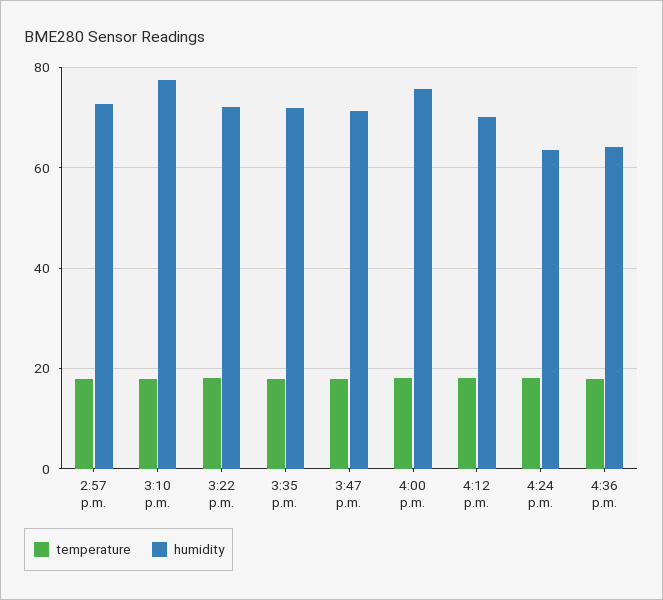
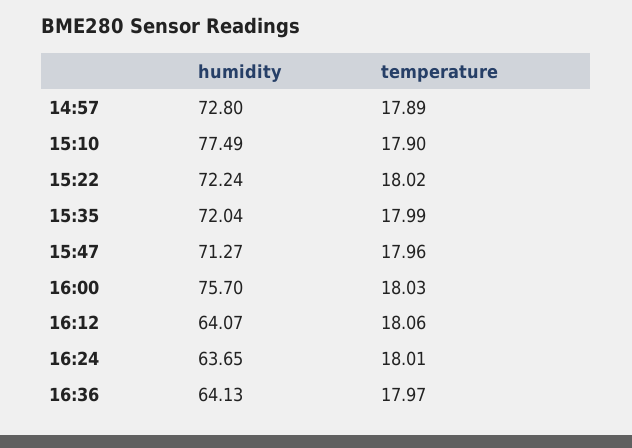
  {
    "temperature": {
      "2:57 p.m.": 17.89,
      "3:10 p.m.": 17.9,
      "3:22 p.m.": 18.02,
      "3:35 p.m.": 17.99,
      "3:47 p.m.": 17.96,
      "4:00 p.m.": 18.03,
      "4:12 p.m.": 18.06,
      "4:24 p.m.": 18.01,
      "4:36 p.m.": 17.97
    },
    "humidity": {
      "2:57 p.m.": 72.8,
      "3:10 p.m.": 77.49,
      "3:22 p.m.": 72.24,
      "3:35 p.m.": 72.04,
      "3:47 p.m.": 71.27,
      "4:00 p.m.": 75.7,
-     "4:12 p.m.": 70,
+     "4:12 p.m.": 64.07,
      "4:24 p.m.": 63.65,
      "4:36 p.m.": 64.13
    }
  }

